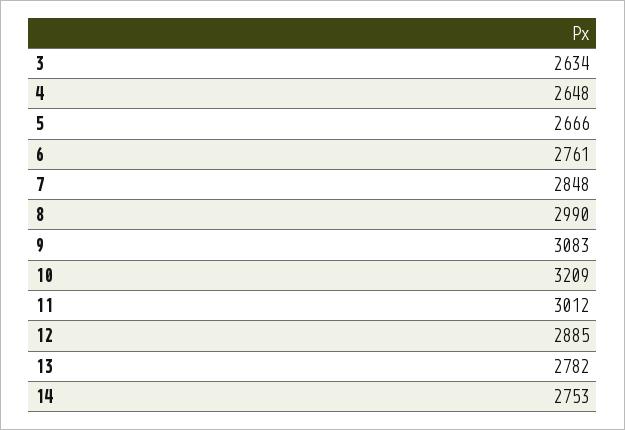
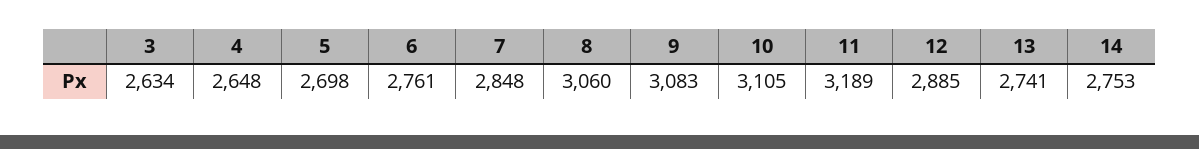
  {
    "3": 2634,
    "4": 2648,
-   "5": 2666,
+   "5": 2698,
    "6": 2761,
    "7": 2848,
-   "8": 2990,
+   "8": 3060,
    "9": 3083,
-   "10": 3209,
+   "10": 3105,
-   "11": 3012,
+   "11": 3189,
    "12": 2885,
-   "13": 2782,
+   "13": 2741,
    "14": 2753
  }

